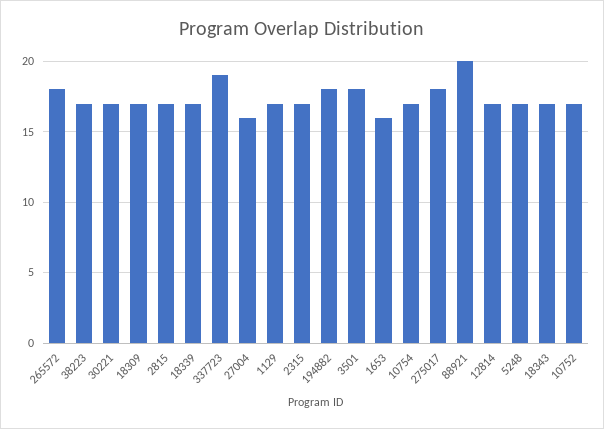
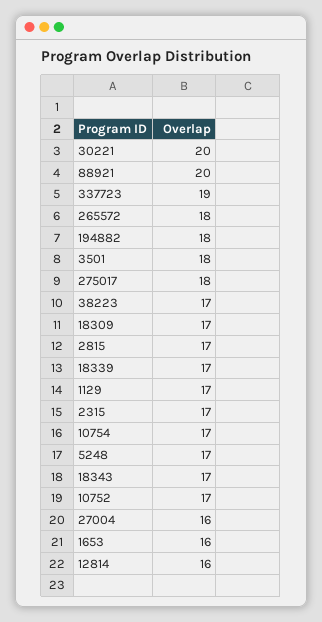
  {
    "265572": 18,
    "38223": 17,
-   "30221": 17,
+   "30221": 20,
    "18309": 17,
    "2815": 17,
    "18339": 17,
    "337723": 19,
    "27004": 16,
    "1129": 17,
    "2315": 17,
    "194882": 18,
    "3501": 18,
    "1653": 16,
    "10754": 17,
    "275017": 18,
    "88921": 20,
-   "12814": 17,
+   "12814": 16,
    "5248": 17,
    "18343": 17,
    "10752": 17
  }

